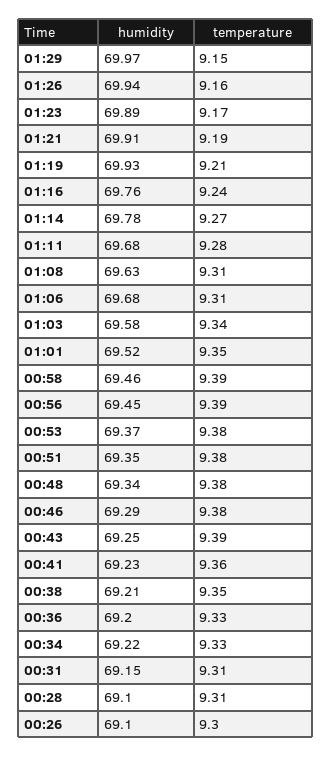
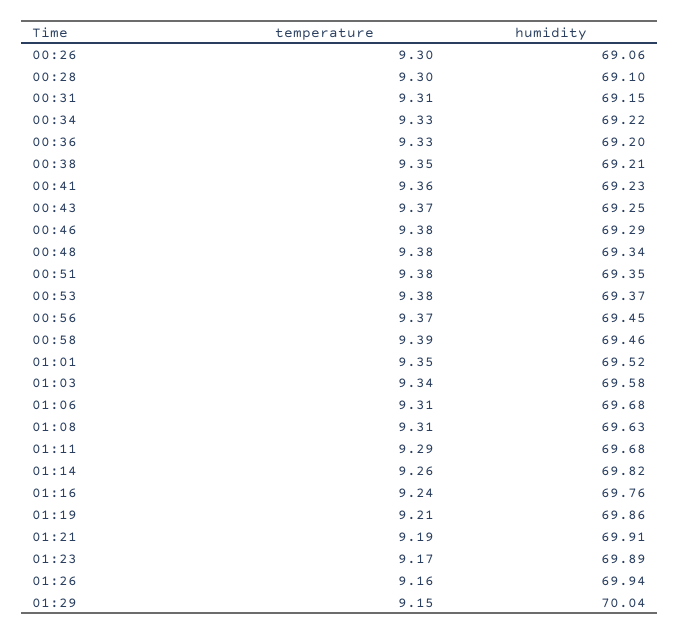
  {
    "humidity": {
-     "01:29": 69.97,
+     "01:29": 70.04,
      "01:26": 69.94,
      "01:23": 69.89,
      "01:21": 69.91,
-     "01:19": 69.93,
+     "01:19": 69.86,
      "01:16": 69.76,
-     "01:14": 69.78,
+     "01:14": 69.82,
      "01:11": 69.68,
      "01:08": 69.63,
      "01:06": 69.68,
      "01:03": 69.58,
      "01:01": 69.52,
      "00:58": 69.46,
      "00:56": 69.45,
      "00:53": 69.37,
      "00:51": 69.35,
      "00:48": 69.34,
      "00:46": 69.29,
      "00:43": 69.25,
      "00:41": 69.23,
      "00:38": 69.21,
      "00:36": 69.2,
      "00:34": 69.22,
      "00:31": 69.15,
      "00:28": 69.1,
-     "00:26": 69.1
+     "00:26": 69.06
    },
    "temperature": {
      "01:29": 9.15,
      "01:26": 9.16,
      "01:23": 9.17,
      "01:21": 9.19,
      "01:19": 9.21,
      "01:16": 9.24,
-     "01:14": 9.27,
+     "01:14": 9.26,
-     "01:11": 9.28,
+     "01:11": 9.29,
      "01:08": 9.31,
      "01:06": 9.31,
      "01:03": 9.34,
      "01:01": 9.35,
      "00:58": 9.39,
-     "00:56": 9.39,
+     "00:56": 9.37,
      "00:53": 9.38,
      "00:51": 9.38,
      "00:48": 9.38,
      "00:46": 9.38,
-     "00:43": 9.39,
+     "00:43": 9.37,
      "00:41": 9.36,
      "00:38": 9.35,
      "00:36": 9.33,
      "00:34": 9.33,
      "00:31": 9.31,
-     "00:28": 9.31,
+     "00:28": 9.3,
      "00:26": 9.3
    }
  }

